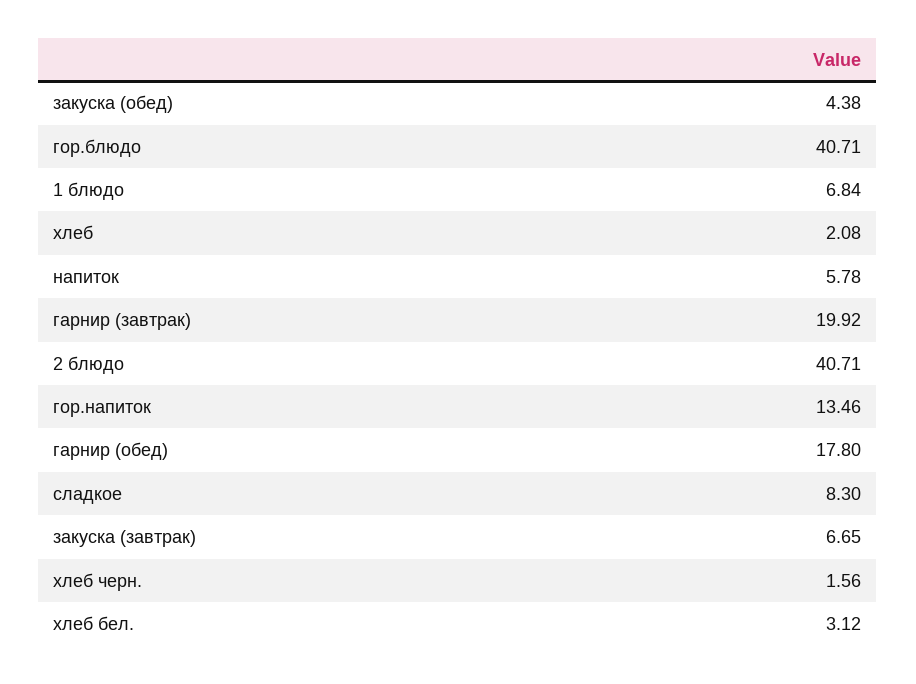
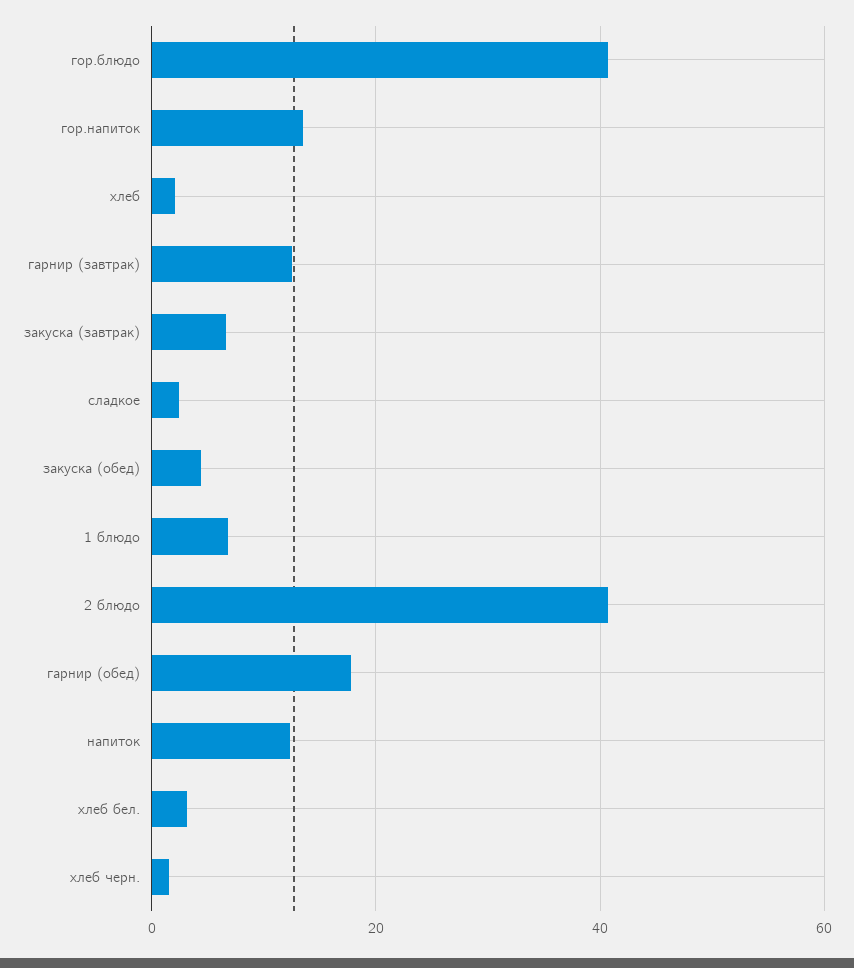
  {
    "закуска (обед)": 4.38,
    "гор.блюдо": 40.71,
    "1 блюдо": 6.84,
    "хлеб": 2.08,
-   "напиток": 5.78,
+   "напиток": 12,
-   "гарнир (завтрак)": 19.92,
+   "гарнир (завтрак)": 12,
    "2 блюдо": 40.71,
    "гор.напиток": 13.46,
    "гарнир (обед)": 17.8,
-   "сладкое": 8.3,
+   "сладкое": 2,
    "закуска (завтрак)": 6.65,
    "хлеб черн.": 1.56,
    "хлеб бел.": 3.12
  }

